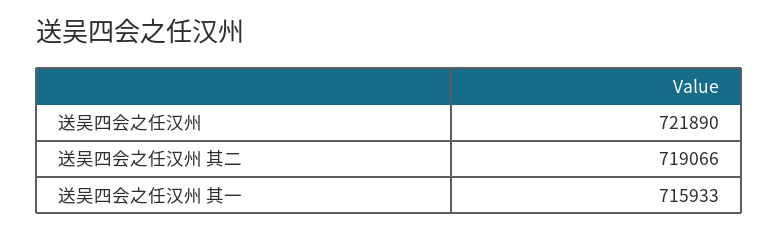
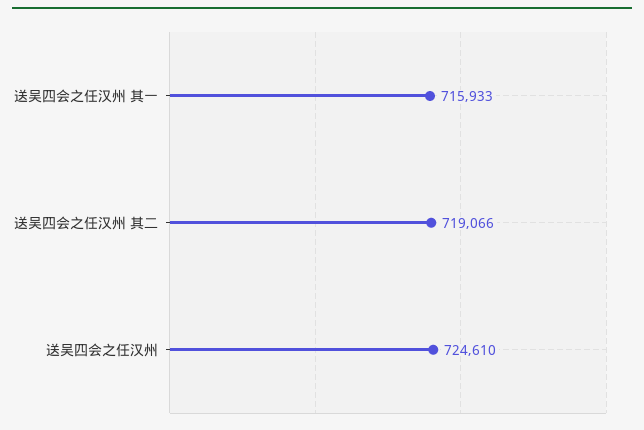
  {
-   "送吴四会之任汉州": 721890,
+   "送吴四会之任汉州": 724610,
    "送吴四会之任汉州 其二": 719066,
    "送吴四会之任汉州 其一": 715933
  }

